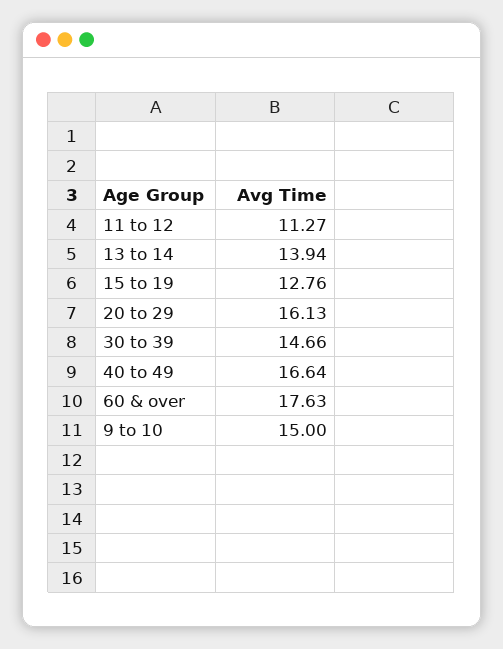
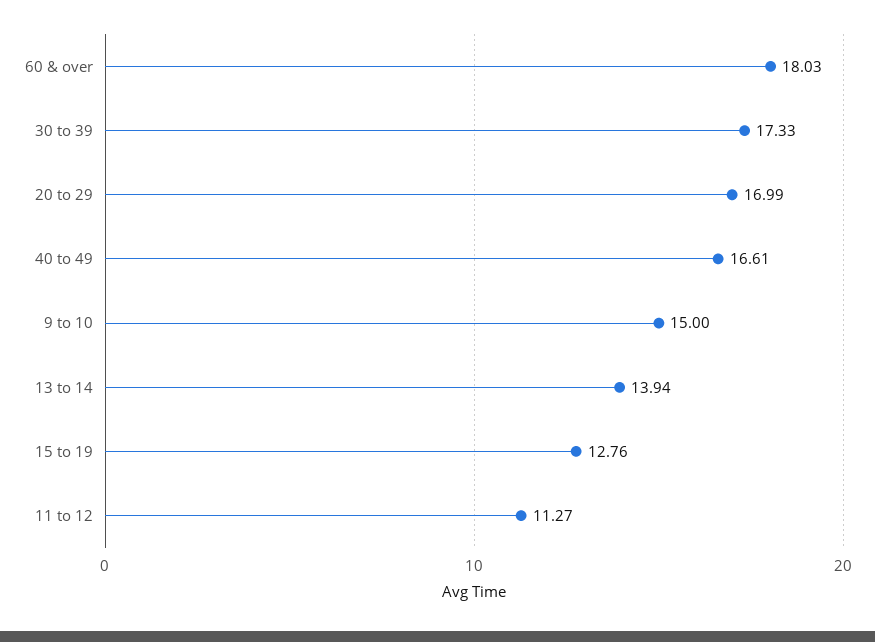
  {
    "11 to 12": 11.27,
    "13 to 14": 13.94,
    "15 to 19": 12.76,
-   "20 to 29": 16.13,
+   "20 to 29": 16.99,
-   "30 to 39": 14.66,
+   "30 to 39": 17.33,
-   "40 to 49": 16.64,
+   "40 to 49": 16.61,
-   "60 & over": 17.63,
+   "60 & over": 18.03,
    "9 to 10": 15
  }

